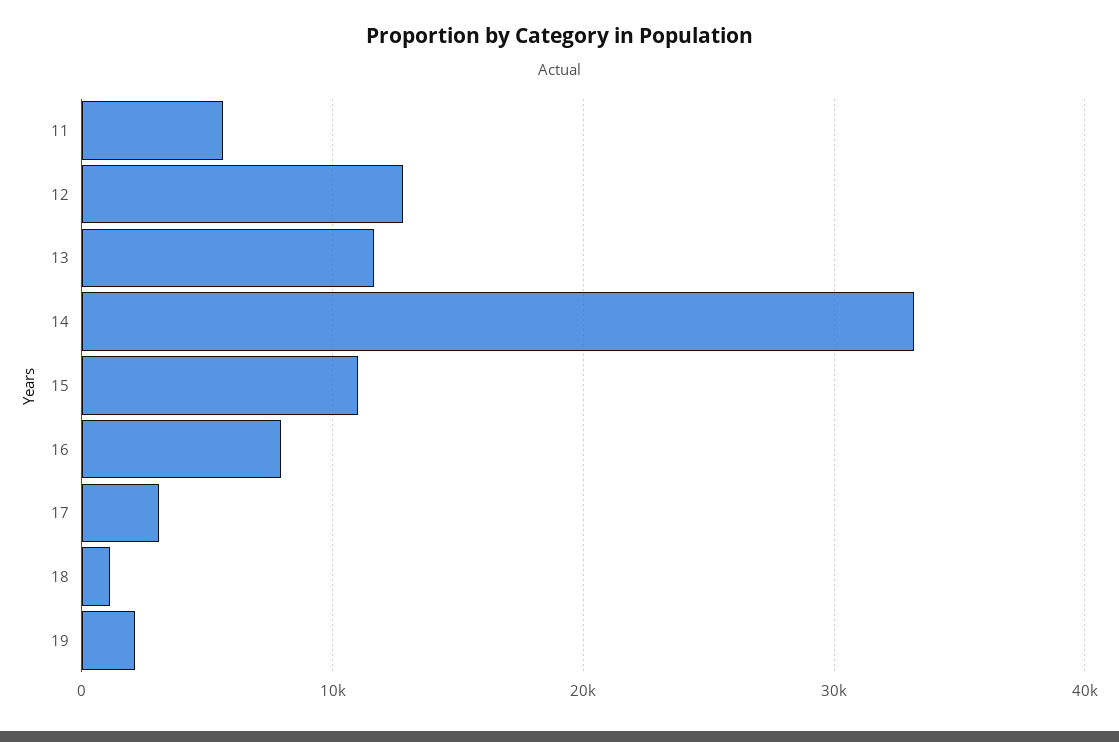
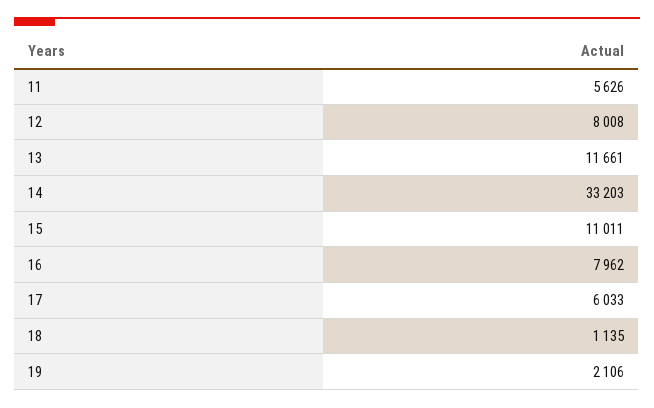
  {
    "11": 5626,
-   "12": 13000,
+   "12": 8008,
    "13": 11661,
    "14": 33203,
    "15": 11011,
    "16": 7962,
-   "17": 3000,
+   "17": 6033,
    "18": 1135,
    "19": 2106
  }

